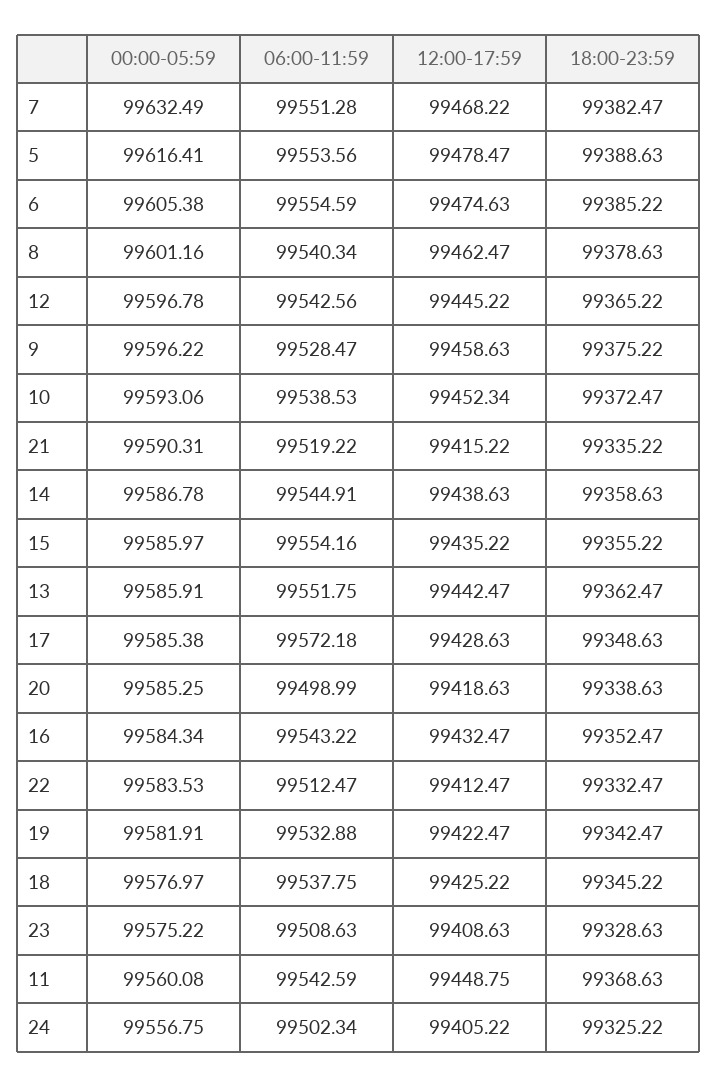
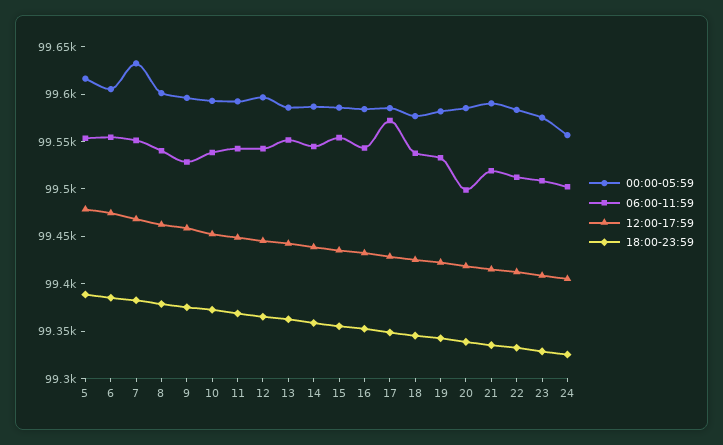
  {
    "00:00-05:59": {
      "7": 99632.49,
      "5": 99616.41,
      "6": 99605.38,
      "8": 99601.16,
      "12": 99596.78,
      "9": 99596.22,
      "10": 99593.06,
      "21": 99590.31,
      "14": 99586.78,
      "15": 99585.97,
      "13": 99585.91,
      "17": 99585.38,
      "20": 99585.25,
      "16": 99584.34,
      "22": 99583.53,
      "19": 99581.91,
      "18": 99576.97,
      "23": 99575.22,
-     "11": 99560.08,
+     "11": 99590,
      "24": 99556.75
    },
    "06:00-11:59": {
      "7": 99551.28,
      "5": 99553.56,
      "6": 99554.59,
      "8": 99540.34,
      "12": 99542.56,
      "9": 99528.47,
      "10": 99538.53,
      "21": 99519.22,
      "14": 99544.91,
      "15": 99554.16,
      "13": 99551.75,
      "17": 99572.18,
      "20": 99498.99,
      "16": 99543.22,
      "22": 99512.47,
      "19": 99532.88,
      "18": 99537.75,
      "23": 99508.63,
      "11": 99542.59,
      "24": 99502.34
    },
    "12:00-17:59": {
      "7": 99468.22,
      "5": 99478.47,
      "6": 99474.63,
      "8": 99462.47,
      "12": 99445.22,
      "9": 99458.63,
      "10": 99452.34,
      "21": 99415.22,
      "14": 99438.63,
      "15": 99435.22,
      "13": 99442.47,
      "17": 99428.63,
      "20": 99418.63,
      "16": 99432.47,
      "22": 99412.47,
      "19": 99422.47,
      "18": 99425.22,
      "23": 99408.63,
      "11": 99448.75,
      "24": 99405.22
    },
    "18:00-23:59": {
      "7": 99382.47,
      "5": 99388.63,
      "6": 99385.22,
      "8": 99378.63,
      "12": 99365.22,
      "9": 99375.22,
      "10": 99372.47,
      "21": 99335.22,
      "14": 99358.63,
      "15": 99355.22,
      "13": 99362.47,
      "17": 99348.63,
      "20": 99338.63,
      "16": 99352.47,
      "22": 99332.47,
      "19": 99342.47,
      "18": 99345.22,
      "23": 99328.63,
      "11": 99368.63,
      "24": 99325.22
    }
  }

